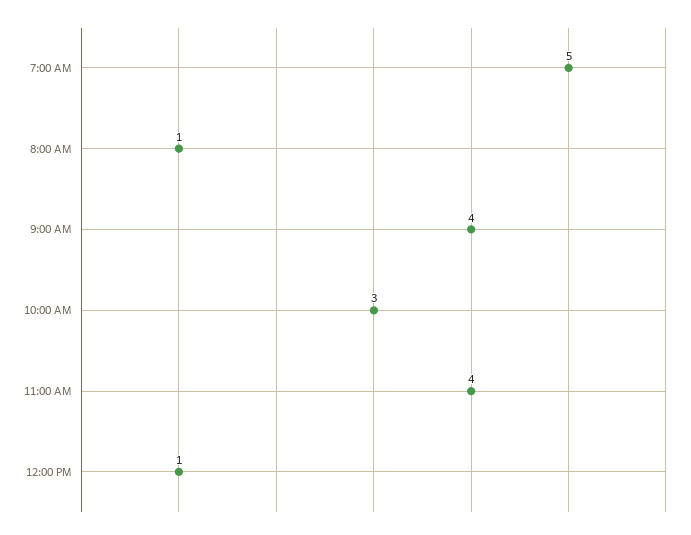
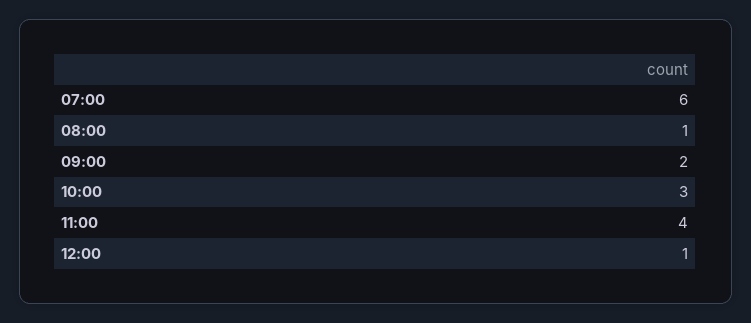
  {
-   "7:00 AM": 5,
+   "7:00 AM": 6,
    "8:00 AM": 1,
-   "9:00 AM": 4,
+   "9:00 AM": 2,
    "10:00 AM": 3,
    "11:00 AM": 4,
    "12:00 PM": 1
  }

